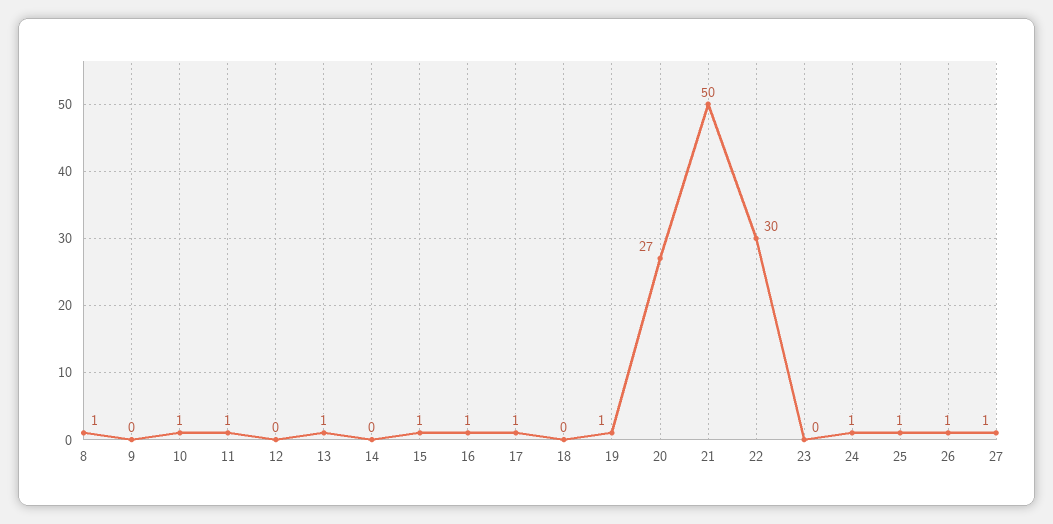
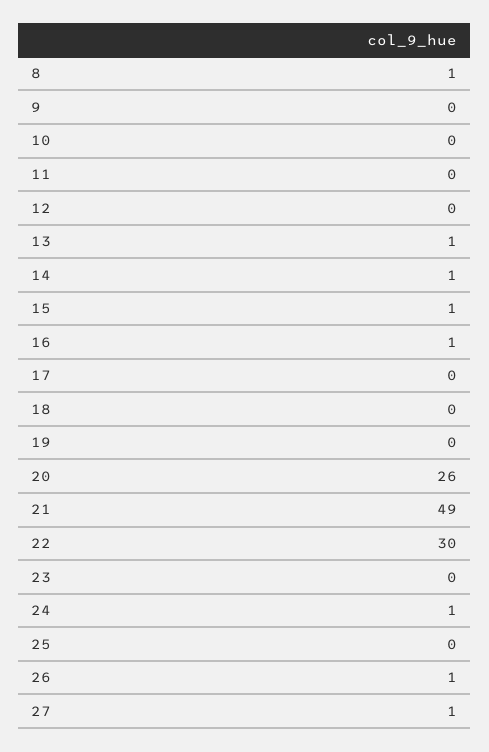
  {
    "8": 1,
    "9": 0,
-   "10": 1,
+   "10": 0,
-   "11": 1,
+   "11": 0,
    "12": 0,
    "13": 1,
-   "14": 0,
+   "14": 1,
    "15": 1,
    "16": 1,
-   "17": 1,
+   "17": 0,
    "18": 0,
-   "19": 1,
+   "19": 0,
-   "20": 27,
+   "20": 26,
-   "21": 50,
+   "21": 49,
    "22": 30,
    "23": 0,
    "24": 1,
-   "25": 1,
+   "25": 0,
    "26": 1,
    "27": 1
  }

